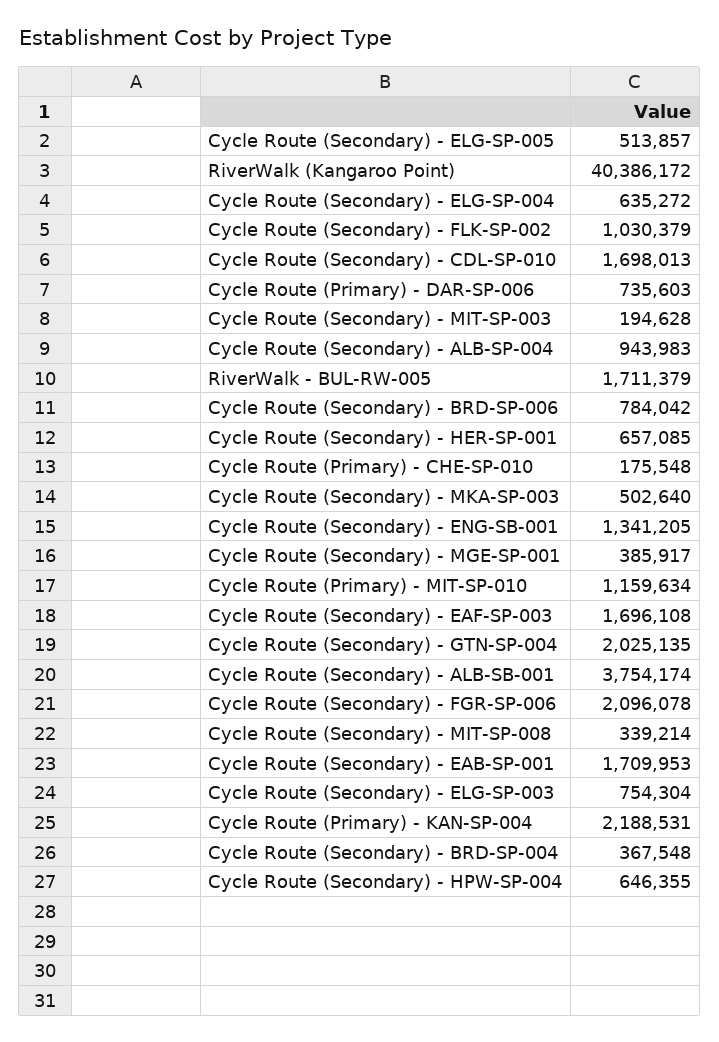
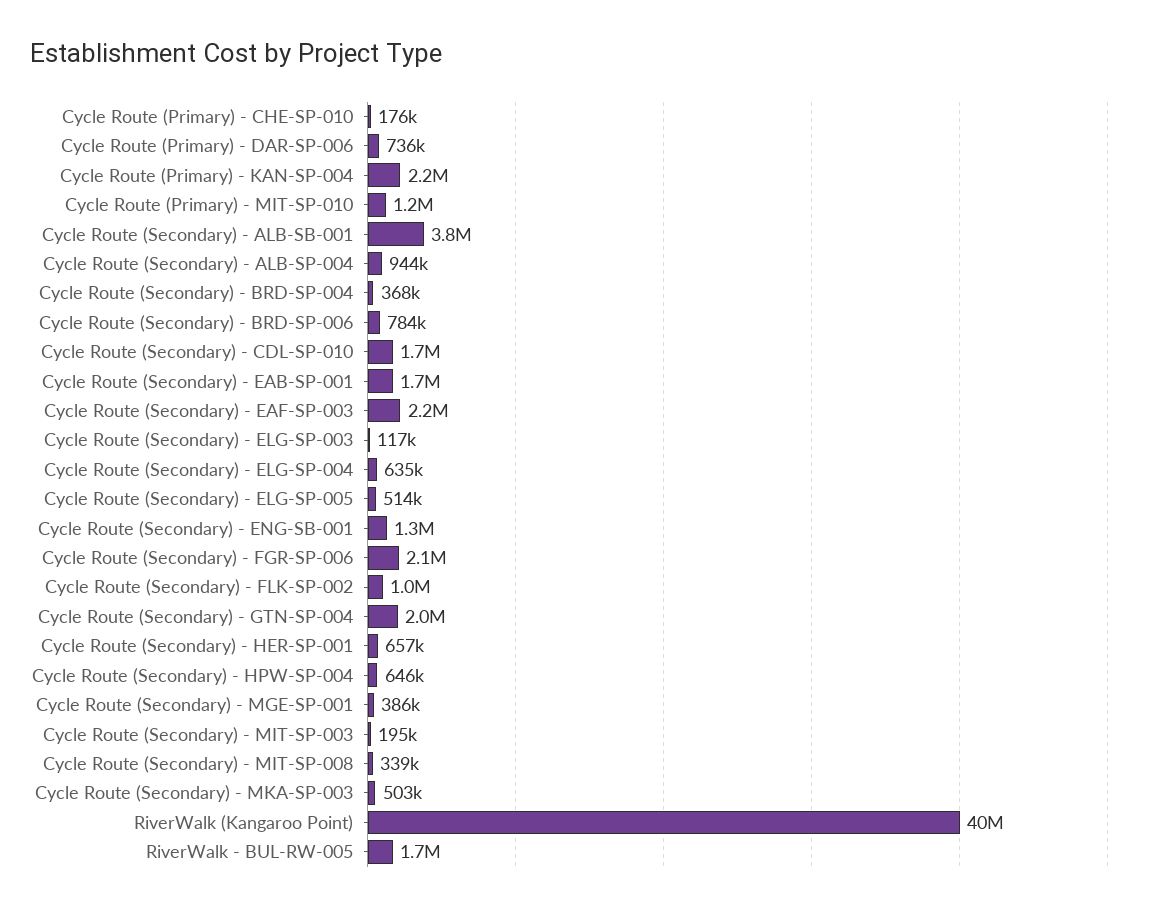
  {
    "Cycle Route (Secondary) - ELG-SP-005": 513857,
    "RiverWalk (Kangaroo Point)": 40386172,
    "Cycle Route (Secondary) - ELG-SP-004": 635272,
    "Cycle Route (Secondary) - FLK-SP-002": 1030379,
    "Cycle Route (Secondary) - CDL-SP-010": 1698013,
    "Cycle Route (Primary) - DAR-SP-006": 735603,
    "Cycle Route (Secondary) - MIT-SP-003": 194628,
    "Cycle Route (Secondary) - ALB-SP-004": 943983,
    "RiverWalk - BUL-RW-005": 1711379,
    "Cycle Route (Secondary) - BRD-SP-006": 784042,
    "Cycle Route (Secondary) - HER-SP-001": 657085,
    "Cycle Route (Primary) - CHE-SP-010": 175548,
    "Cycle Route (Secondary) - MKA-SP-003": 502640,
    "Cycle Route (Secondary) - ENG-SB-001": 1341205,
    "Cycle Route (Secondary) - MGE-SP-001": 385917,
    "Cycle Route (Primary) - MIT-SP-010": 1159634,
-   "Cycle Route (Secondary) - EAF-SP-003": 1696108,
+   "Cycle Route (Secondary) - EAF-SP-003": 2200000,
    "Cycle Route (Secondary) - GTN-SP-004": 2025135,
    "Cycle Route (Secondary) - ALB-SB-001": 3754174,
    "Cycle Route (Secondary) - FGR-SP-006": 2096078,
    "Cycle Route (Secondary) - MIT-SP-008": 339214,
    "Cycle Route (Secondary) - EAB-SP-001": 1709953,
-   "Cycle Route (Secondary) - ELG-SP-003": 754304,
+   "Cycle Route (Secondary) - ELG-SP-003": 117000,
    "Cycle Route (Primary) - KAN-SP-004": 2188531,
    "Cycle Route (Secondary) - BRD-SP-004": 367548,
    "Cycle Route (Secondary) - HPW-SP-004": 646355
  }

